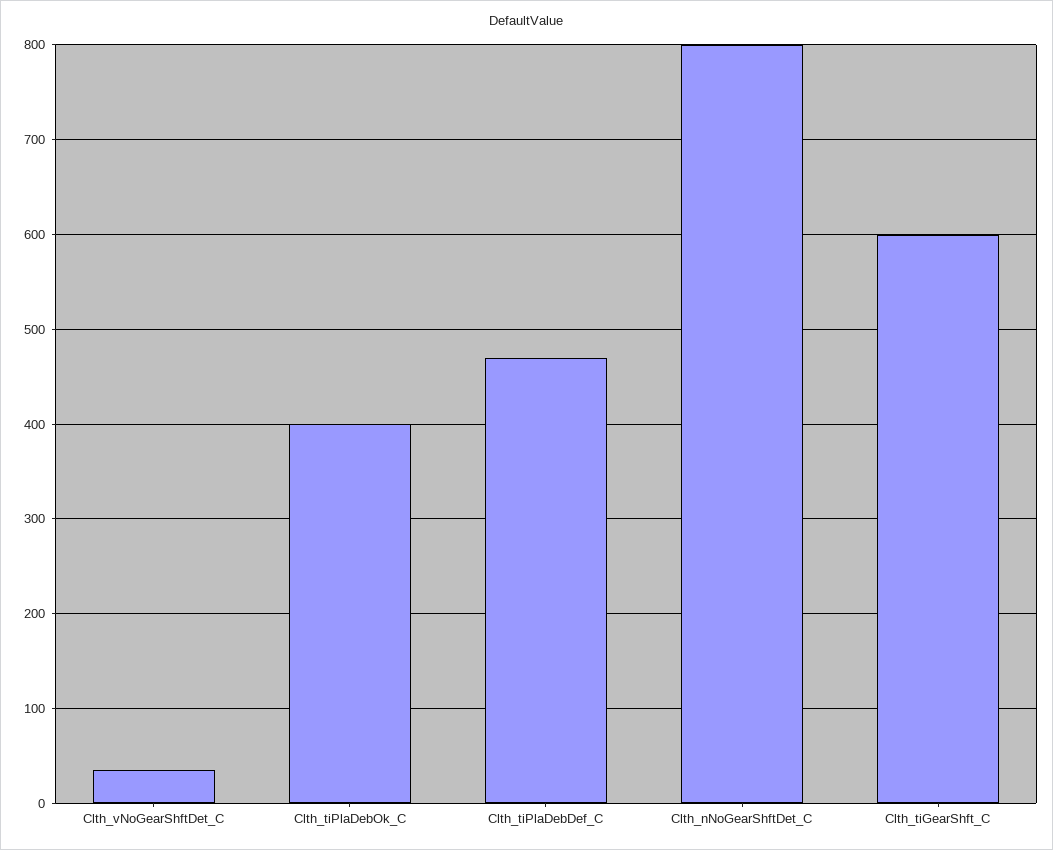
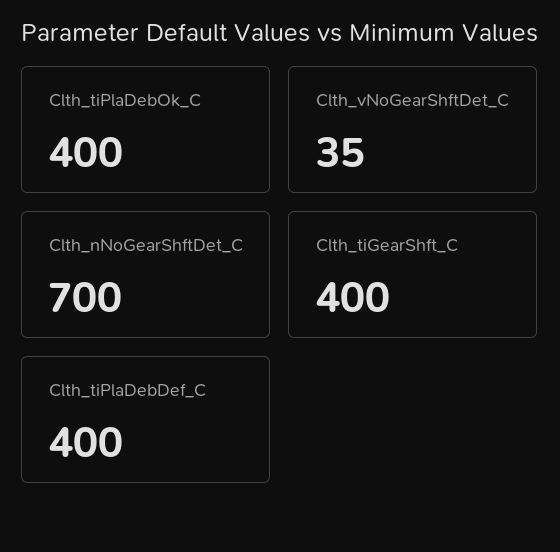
  {
    "Clth_vNoGearShftDet_C": 35,
    "Clth_tiPlaDebOk_C": 400,
-   "Clth_tiPlaDebDef_C": 470,
+   "Clth_tiPlaDebDef_C": 400,
-   "Clth_nNoGearShftDet_C": 800,
+   "Clth_nNoGearShftDet_C": 700,
-   "Clth_tiGearShft_C": 600
+   "Clth_tiGearShft_C": 400
  }

